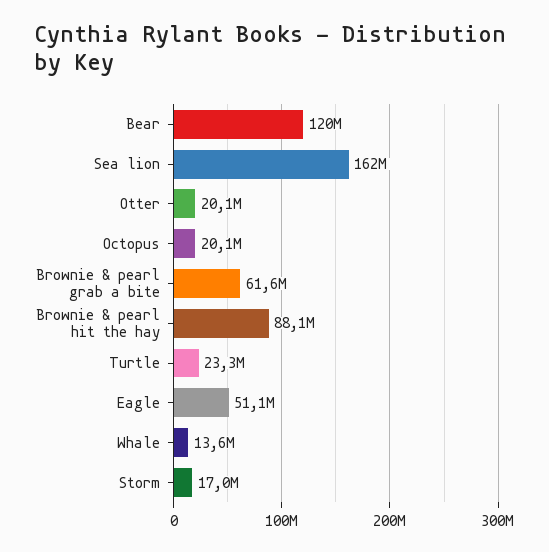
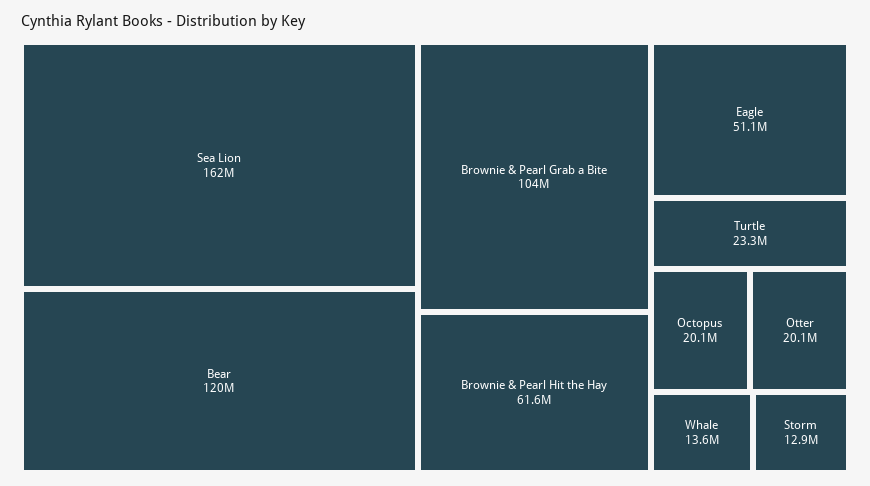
  {
    "Bear": 120000000,
    "Sea lion": 162000000,
    "Otter": 20100000,
    "Octopus": 20100000,
-   "Brownie & pearl grab a bite": 61600000,
+   "Brownie & pearl grab a bite": 104000000,
-   "Brownie & pearl hit the hay": 88100000,
+   "Brownie & pearl hit the hay": 61600000,
    "Turtle": 23300000,
    "Eagle": 51100000,
    "Whale": 13600000,
-   "Storm": 17000000
+   "Storm": 12900000
  }

